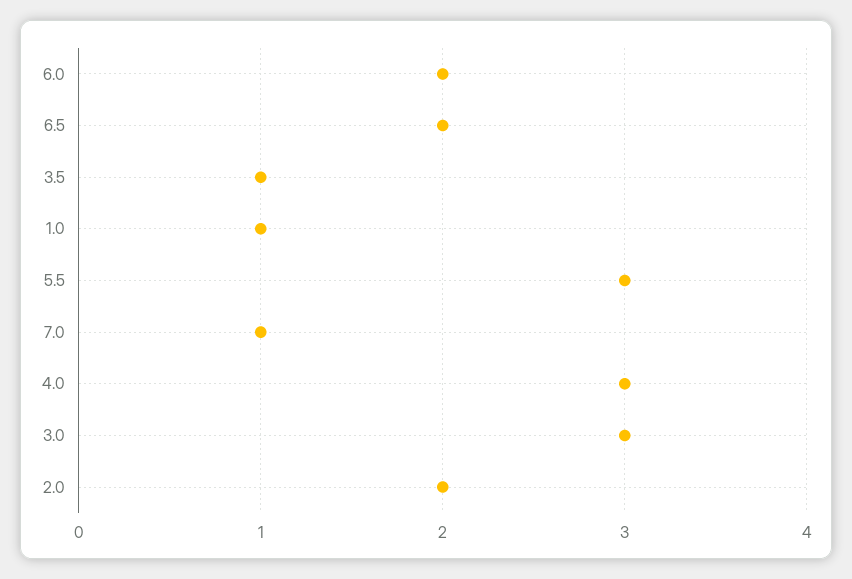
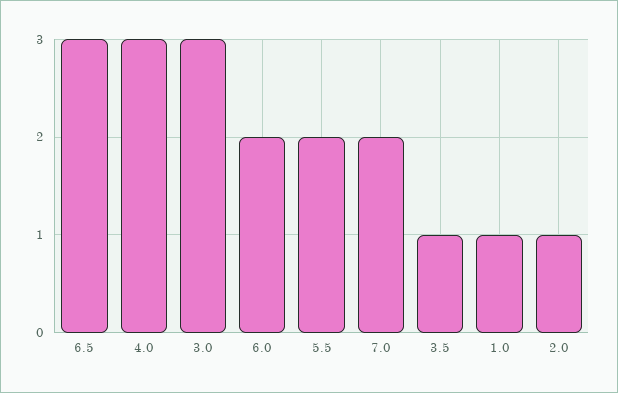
  {
    "6.0": 2,
-   "6.5": 2,
+   "6.5": 3,
    "3.5": 1,
    "1.0": 1,
-   "5.5": 3,
+   "5.5": 2,
-   "7.0": 1,
+   "7.0": 2,
    "4.0": 3,
    "3.0": 3,
-   "2.0": 2
+   "2.0": 1
  }

